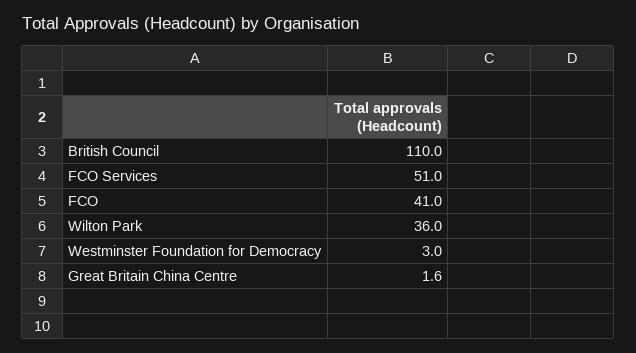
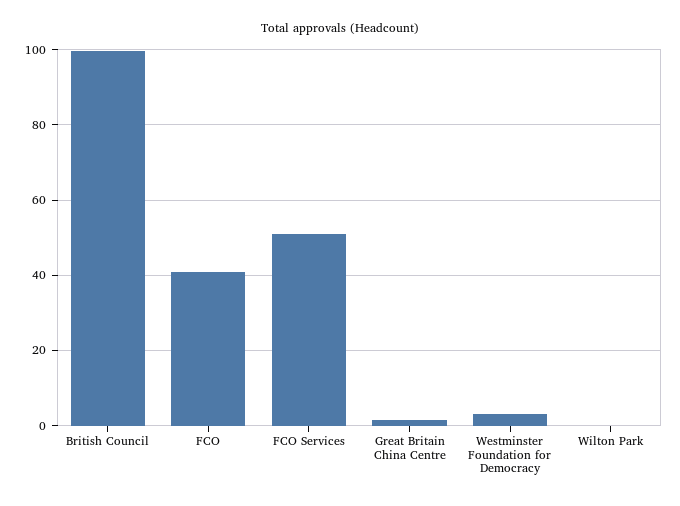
  {
-   "British Council": 110,
+   "British Council": 100,
    "FCO Services": 51,
    "FCO": 41,
-   "Wilton Park": 36,
+   "Wilton Park": 0,
    "Westminster Foundation for Democracy": 3,
    "Great Britain China Centre": 1.6
  }

